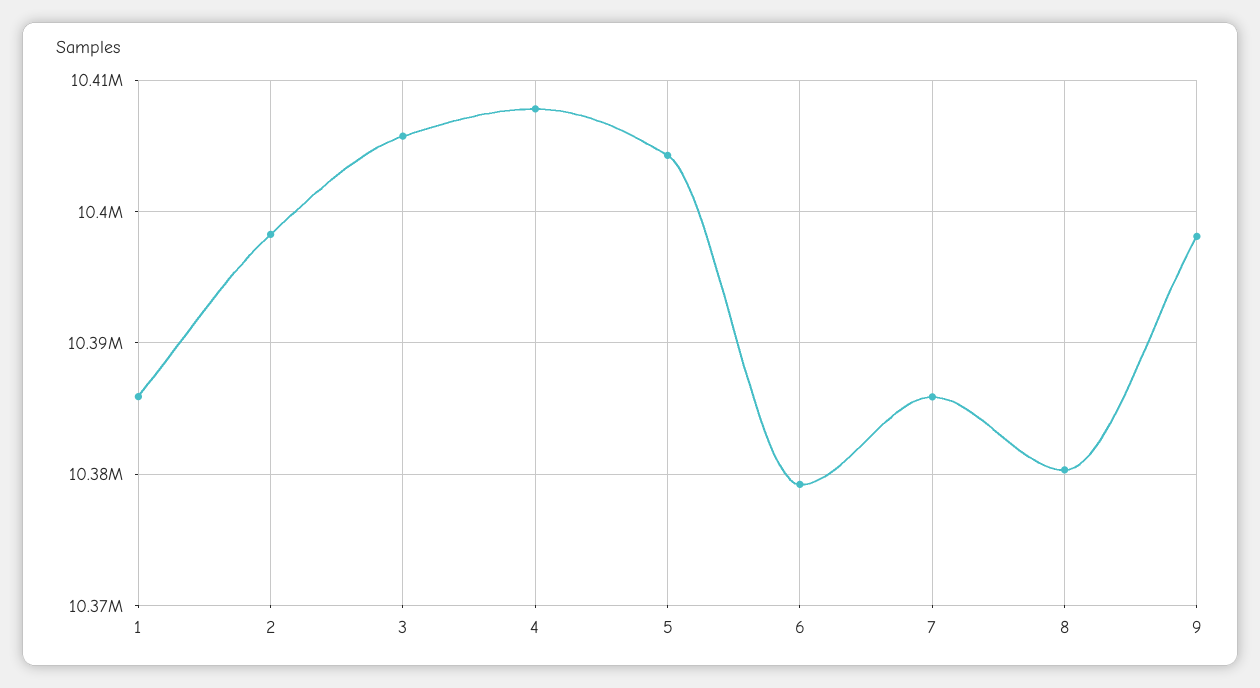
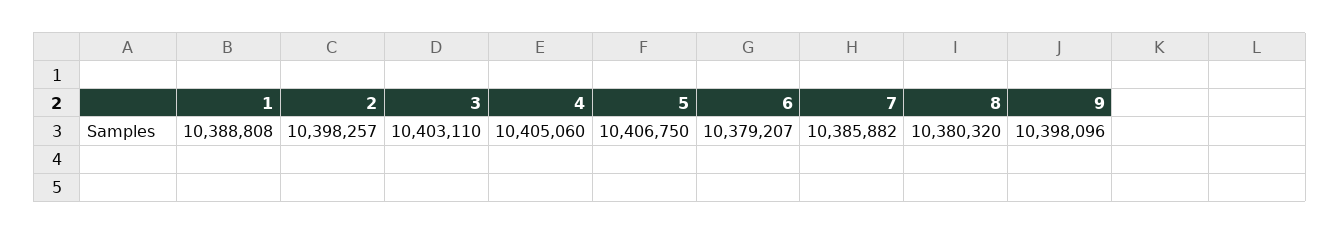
  {
-   "1": 10386000,
+   "1": 10388808,
    "2": 10398257,
-   "3": 10406000,
+   "3": 10403110,
-   "4": 10408000,
+   "4": 10405060,
-   "5": 10404000,
+   "5": 10406750,
    "6": 10379207,
    "7": 10385882,
    "8": 10380320,
    "9": 10398096
  }

